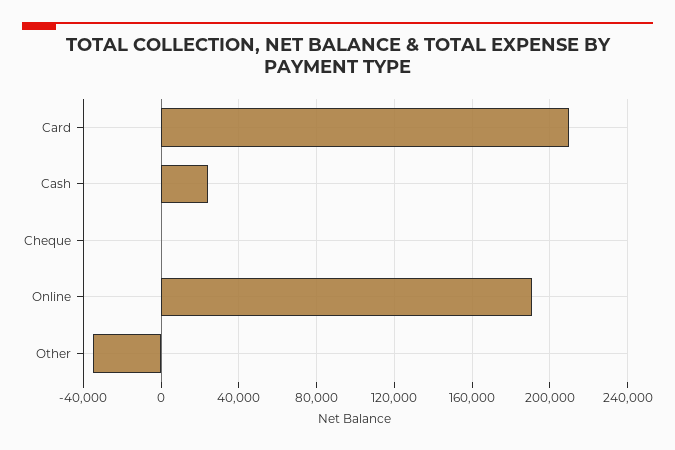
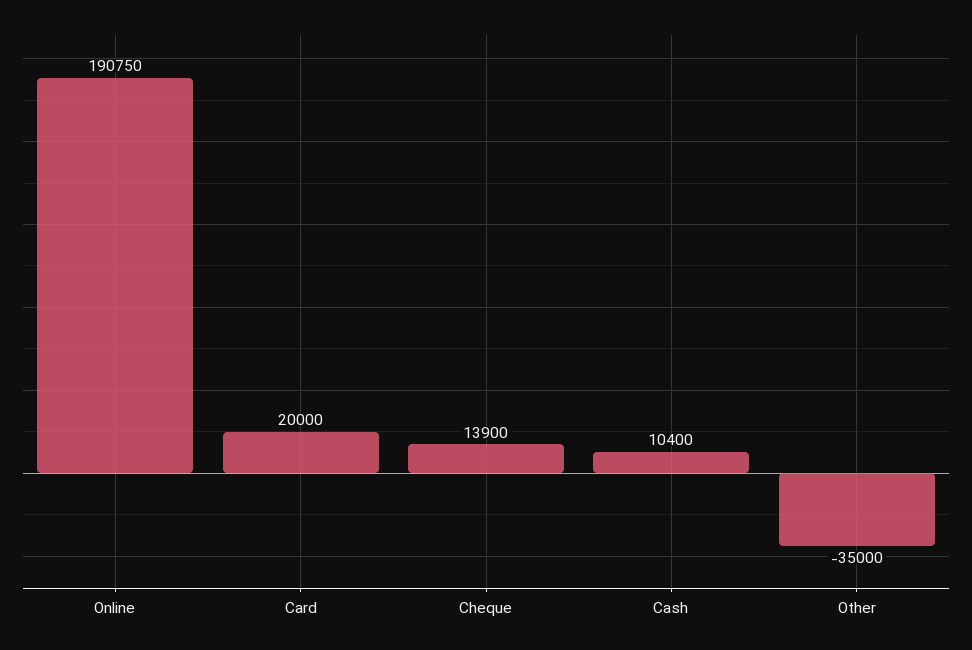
  {
-   "Card": 210000,
+   "Card": 20000,
-   "Cash": 25000,
+   "Cash": 10400,
-   "Cheque": 0,
+   "Cheque": 13900,
    "Online": 190750,
    "Other": -35000
  }

